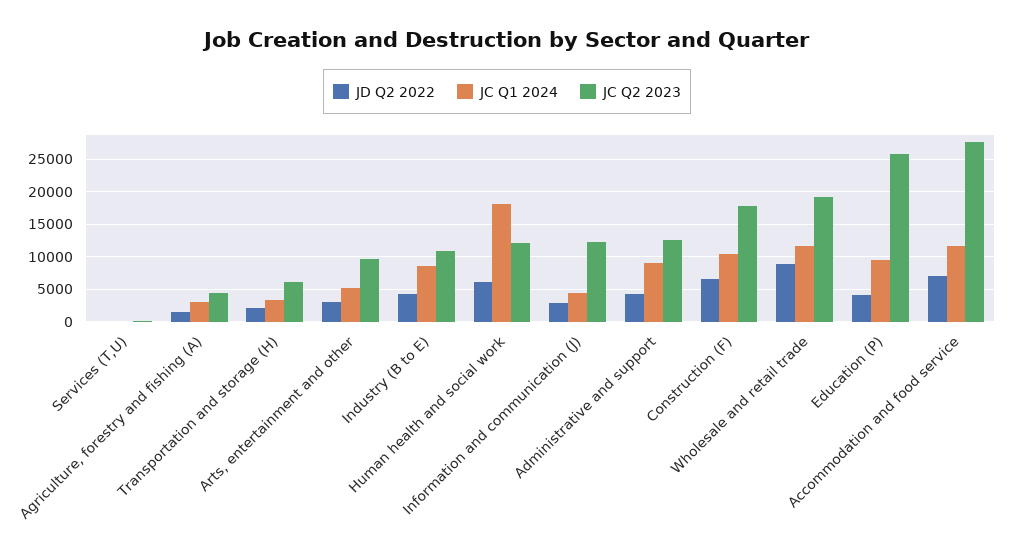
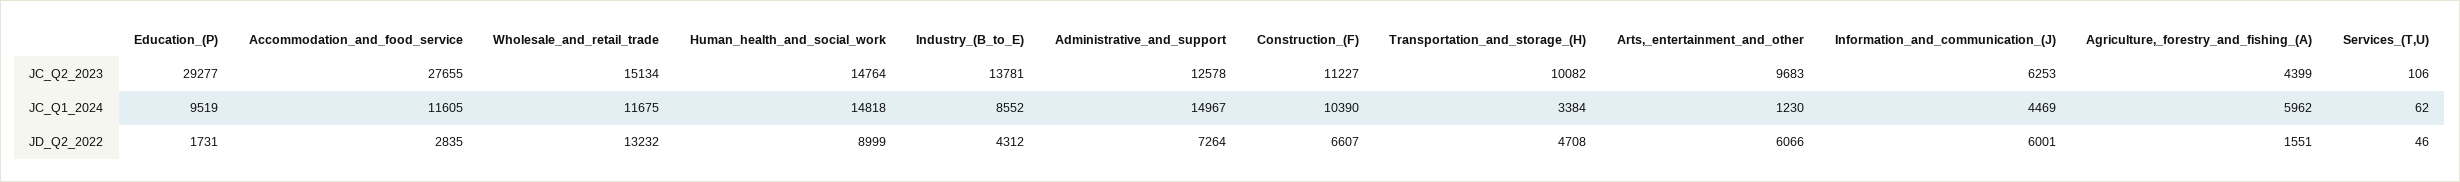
  {
    "JD Q2 2022": {
      "Services (T,U)": 46,
      "Agriculture, forestry and fishing (A)": 1551,
-     "Transportation and storage (H)": 2000,
+     "Transportation and storage (H)": 4708,
-     "Arts, entertainment and other": 3000,
+     "Arts, entertainment and other": 6066,
      "Industry (B to E)": 4312,
-     "Human health and social work": 6000,
+     "Human health and social work": 8999,
-     "Information and communication (J)": 3000,
+     "Information and communication (J)": 6001,
-     "Administrative and support": 4000,
+     "Administrative and support": 7264,
      "Construction (F)": 6607,
-     "Wholesale and retail trade": 9000,
+     "Wholesale and retail trade": 13232,
-     "Education (P)": 4000,
+     "Education (P)": 1731,
-     "Accommodation and food service": 7000
+     "Accommodation and food service": 2835
    },
    "JC Q1 2024": {
      "Services (T,U)": 62,
-     "Agriculture, forestry and fishing (A)": 3000,
+     "Agriculture, forestry and fishing (A)": 5962,
      "Transportation and storage (H)": 3384,
-     "Arts, entertainment and other": 5000,
+     "Arts, entertainment and other": 1230,
      "Industry (B to E)": 8552,
-     "Human health and social work": 18000,
+     "Human health and social work": 14818,
      "Information and communication (J)": 4469,
-     "Administrative and support": 9000,
+     "Administrative and support": 14967,
      "Construction (F)": 10390,
      "Wholesale and retail trade": 11675,
      "Education (P)": 9519,
      "Accommodation and food service": 11605
    },
    "JC Q2 2023": {
      "Services (T,U)": 106,
      "Agriculture, forestry and fishing (A)": 4399,
-     "Transportation and storage (H)": 6000,
+     "Transportation and storage (H)": 10082,
      "Arts, entertainment and other": 9683,
-     "Industry (B to E)": 11000,
+     "Industry (B to E)": 13781,
-     "Human health and social work": 12000,
+     "Human health and social work": 14764,
-     "Information and communication (J)": 12000,
+     "Information and communication (J)": 6253,
      "Administrative and support": 12578,
-     "Construction (F)": 18000,
+     "Construction (F)": 11227,
-     "Wholesale and retail trade": 19000,
+     "Wholesale and retail trade": 15134,
-     "Education (P)": 26000,
+     "Education (P)": 29277,
      "Accommodation and food service": 27655
    }
  }

